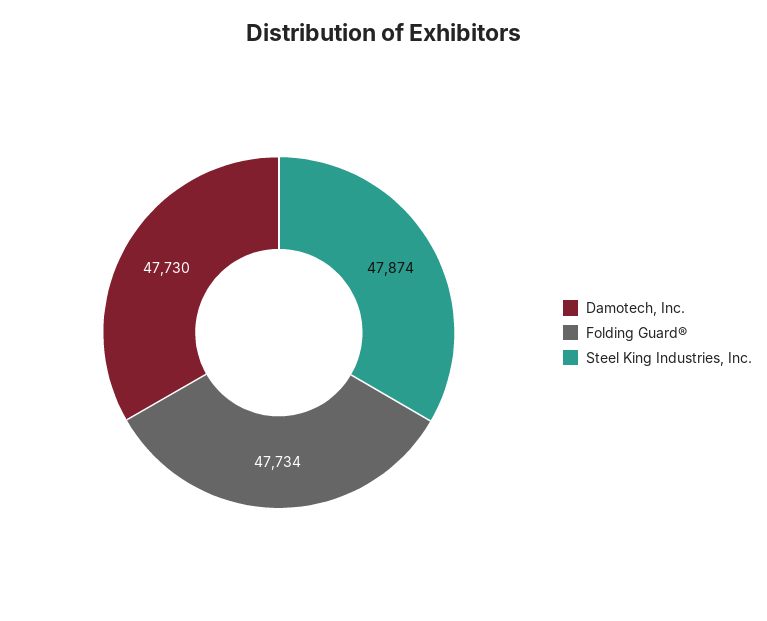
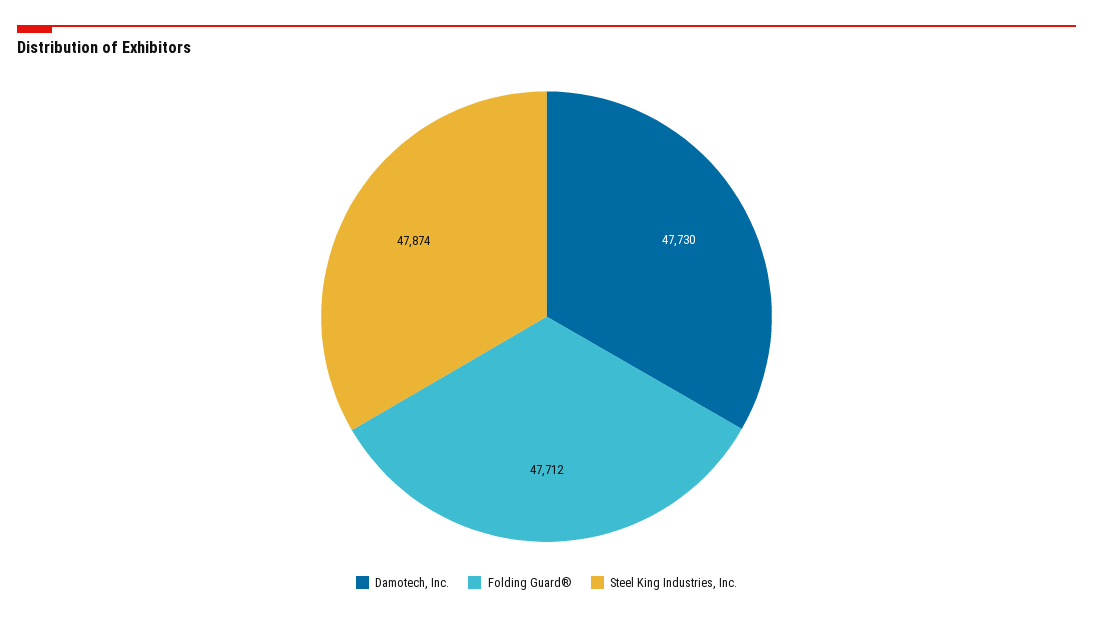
  {
    "Damotech, Inc.": 47730,
-   "Folding Guard®": 47734,
+   "Folding Guard®": 47712,
    "Steel King Industries, Inc.": 47874
  }

